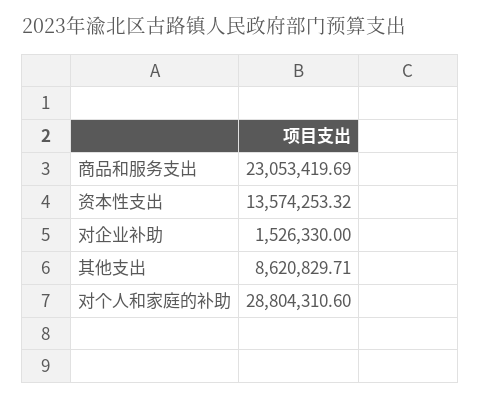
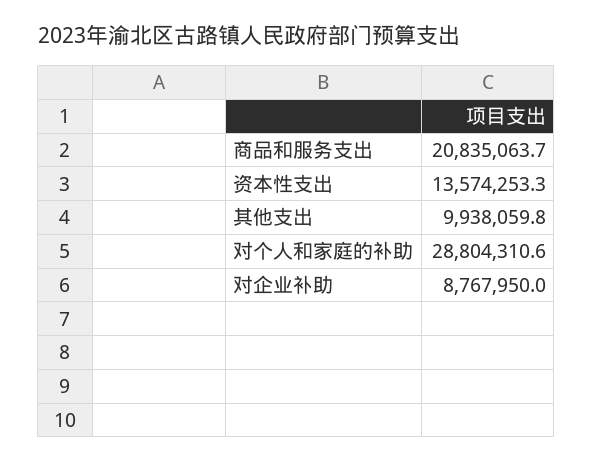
  {
-   "商品和服务支出": 23053419.69,
+   "商品和服务支出": 20835063.7,
    "资本性支出": 13574253.32,
-   "对企业补助": 1526330,
+   "对企业补助": 8767950,
-   "其他支出": 8620829.71,
+   "其他支出": 9938059.8,
    "对个人和家庭的补助": 28804310.6
  }

